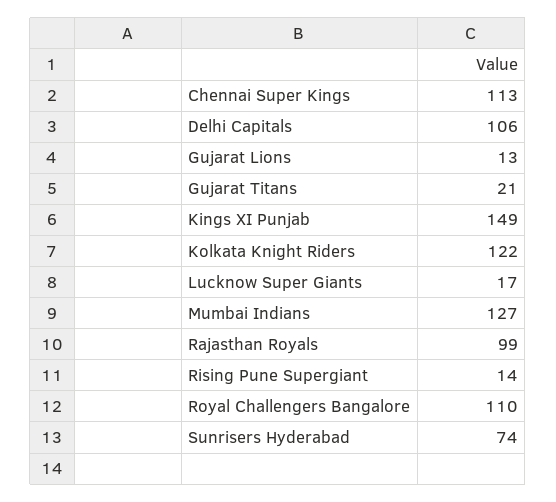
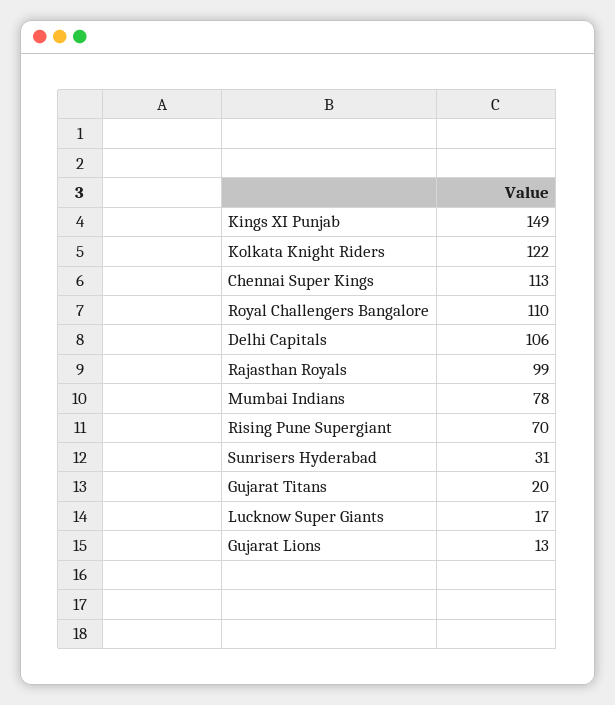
  {
    "Chennai Super Kings": 113,
    "Delhi Capitals": 106,
    "Gujarat Lions": 13,
-   "Gujarat Titans": 21,
+   "Gujarat Titans": 20,
    "Kings XI Punjab": 149,
    "Kolkata Knight Riders": 122,
    "Lucknow Super Giants": 17,
-   "Mumbai Indians": 127,
+   "Mumbai Indians": 78,
    "Rajasthan Royals": 99,
-   "Rising Pune Supergiant": 14,
+   "Rising Pune Supergiant": 70,
    "Royal Challengers Bangalore": 110,
-   "Sunrisers Hyderabad": 74
+   "Sunrisers Hyderabad": 31
  }

